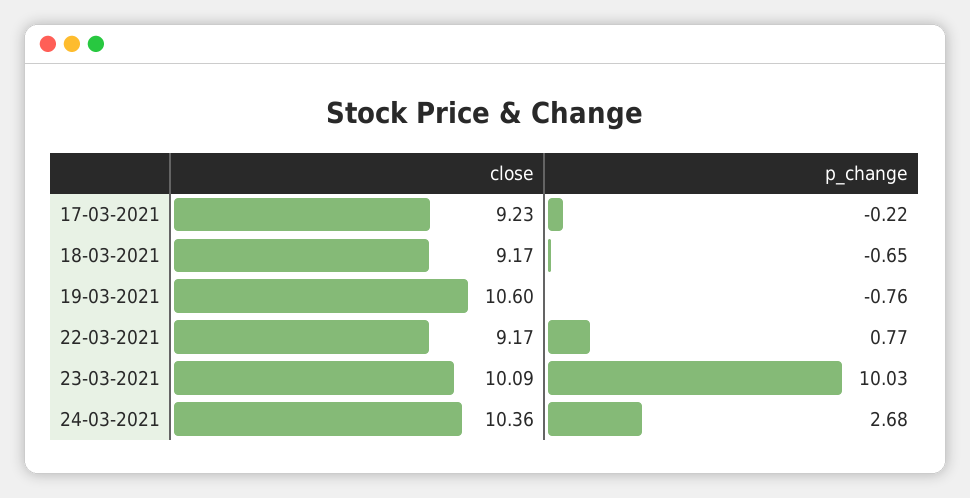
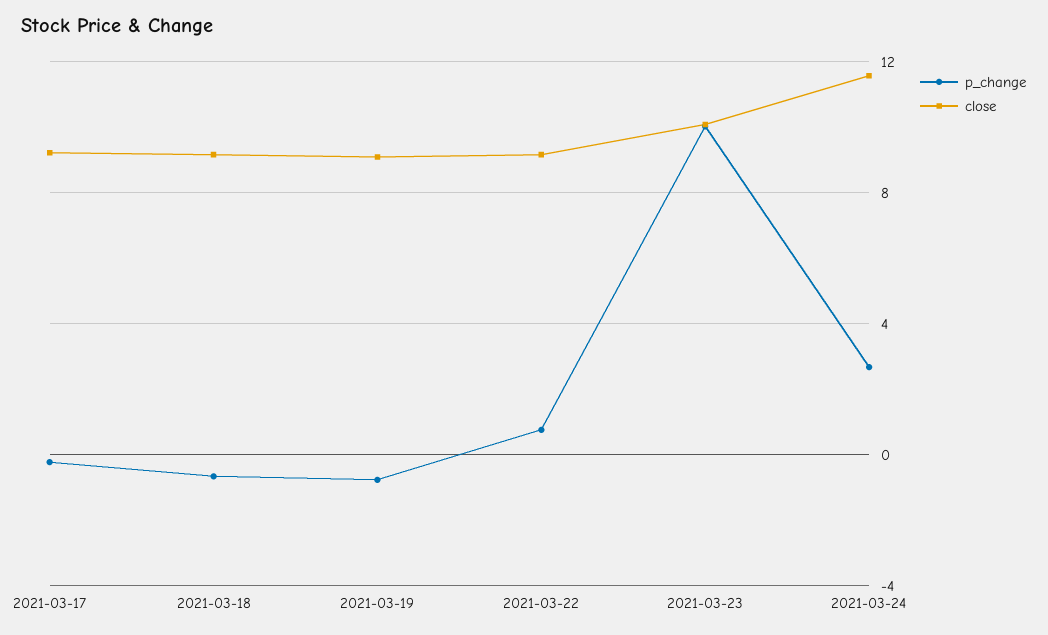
  {
    "close": {
      "17-03-2021": 9.23,
      "18-03-2021": 9.17,
-     "19-03-2021": 10.6,
+     "19-03-2021": 9,
      "22-03-2021": 9.17,
      "23-03-2021": 10.09,
-     "24-03-2021": 10.36
+     "24-03-2021": 11.5
    },
    "p_change": {
      "17-03-2021": -0.22,
      "18-03-2021": -0.65,
      "19-03-2021": -0.76,
      "22-03-2021": 0.77,
      "23-03-2021": 10.03,
      "24-03-2021": 2.68
    }
  }

